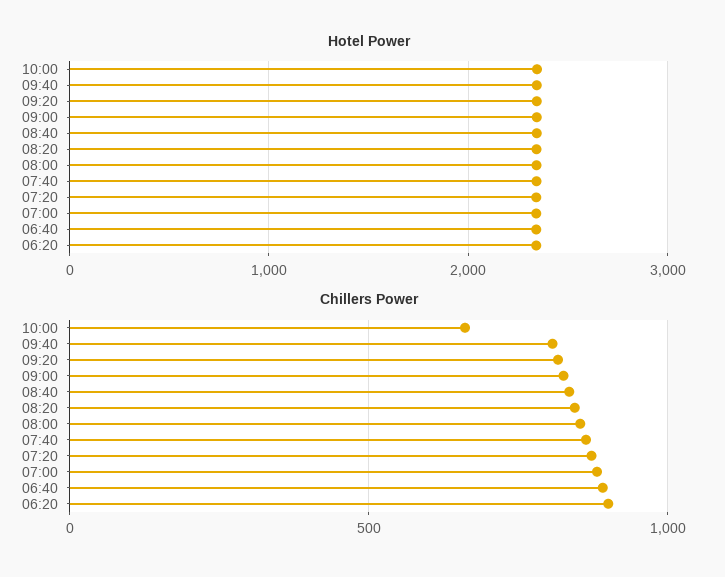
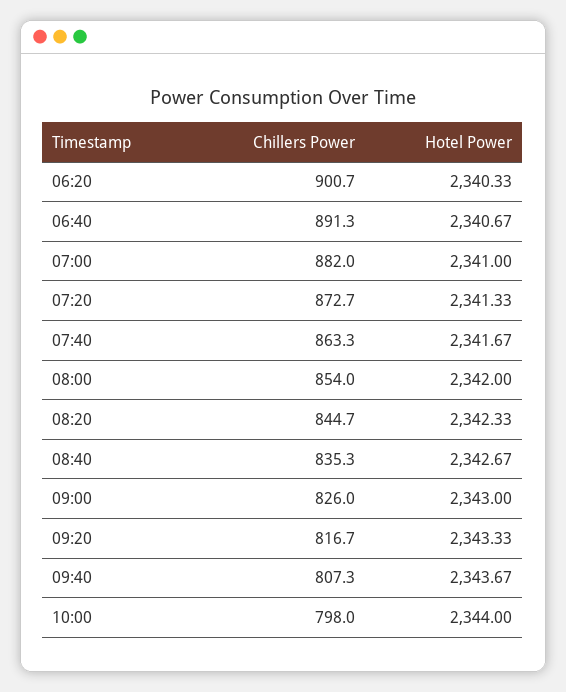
  {
    "Hotel Power": {
      "10:00": 2344,
      "09:40": 2343.67,
      "09:20": 2343.33,
      "09:00": 2343,
      "08:40": 2342.67,
      "08:20": 2342.33,
      "08:00": 2342,
      "07:40": 2341.67,
      "07:20": 2341.33,
      "07:00": 2341,
      "06:40": 2340.67,
      "06:20": 2340.33
    },
    "Chillers Power": {
-     "10:00": 650,
+     "10:00": 798,
      "09:40": 807.3,
      "09:20": 816.7,
      "09:00": 826,
      "08:40": 835.3,
      "08:20": 844.7,
      "08:00": 854,
      "07:40": 863.3,
      "07:20": 872.7,
      "07:00": 882,
      "06:40": 891.3,
      "06:20": 900.7
    }
  }

